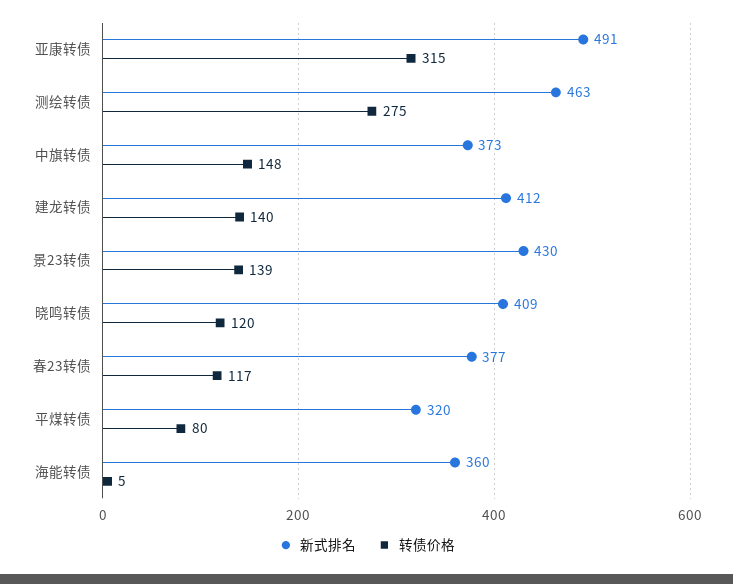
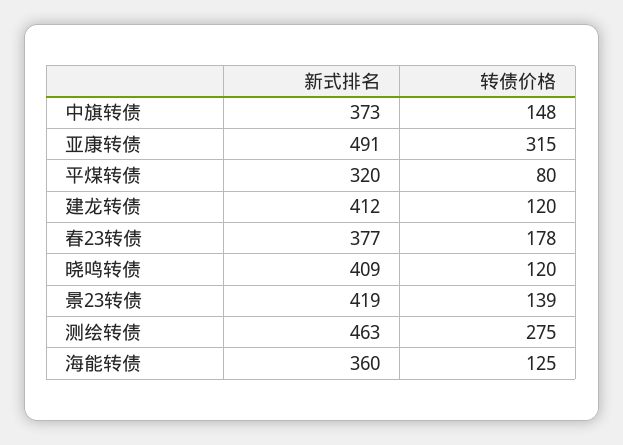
  {
    "新式排名": {
      "亚康转债": 491,
      "测绘转债": 463,
      "中旗转债": 373,
      "建龙转债": 412,
-     "景23转债": 430,
+     "景23转债": 419,
      "晓鸣转债": 409,
      "春23转债": 377,
      "平煤转债": 320,
      "海能转债": 360
    },
    "转债价格": {
      "亚康转债": 315,
      "测绘转债": 275,
      "中旗转债": 148,
-     "建龙转债": 140,
+     "建龙转债": 120,
      "景23转债": 139,
      "晓鸣转债": 120,
-     "春23转债": 117,
+     "春23转债": 178,
      "平煤转债": 80,
-     "海能转债": 5
+     "海能转债": 125
    }
  }

